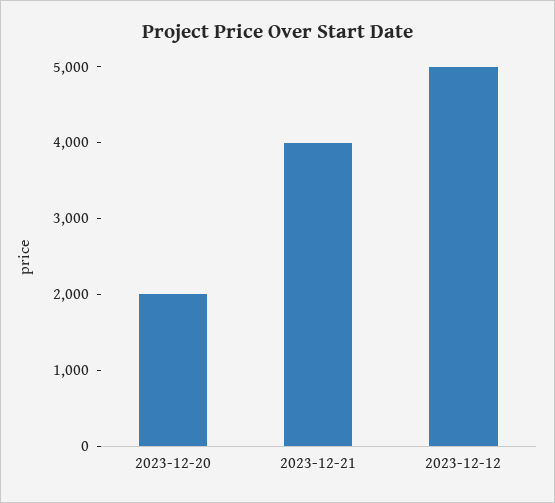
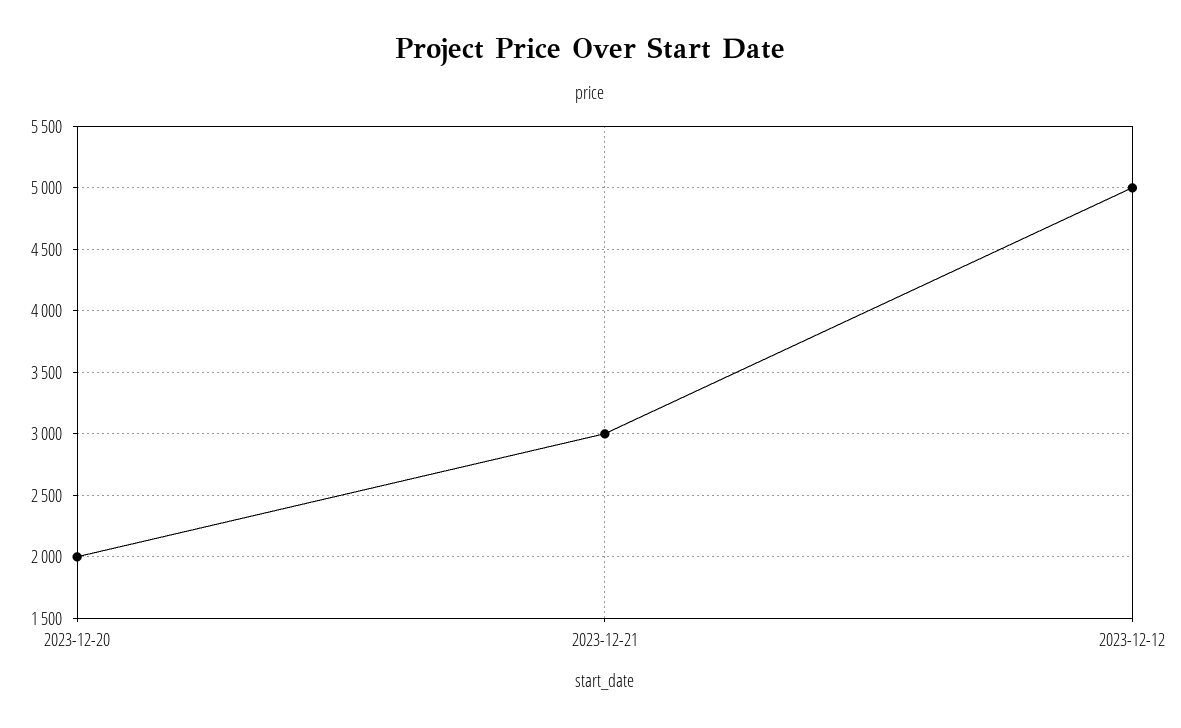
  {
    "2023-12-20": 2000,
-   "2023-12-21": 4000,
+   "2023-12-21": 3000,
    "2023-12-12": 5000
  }

